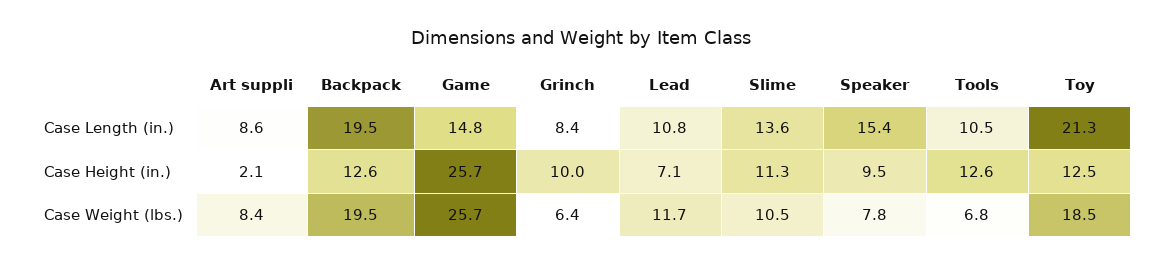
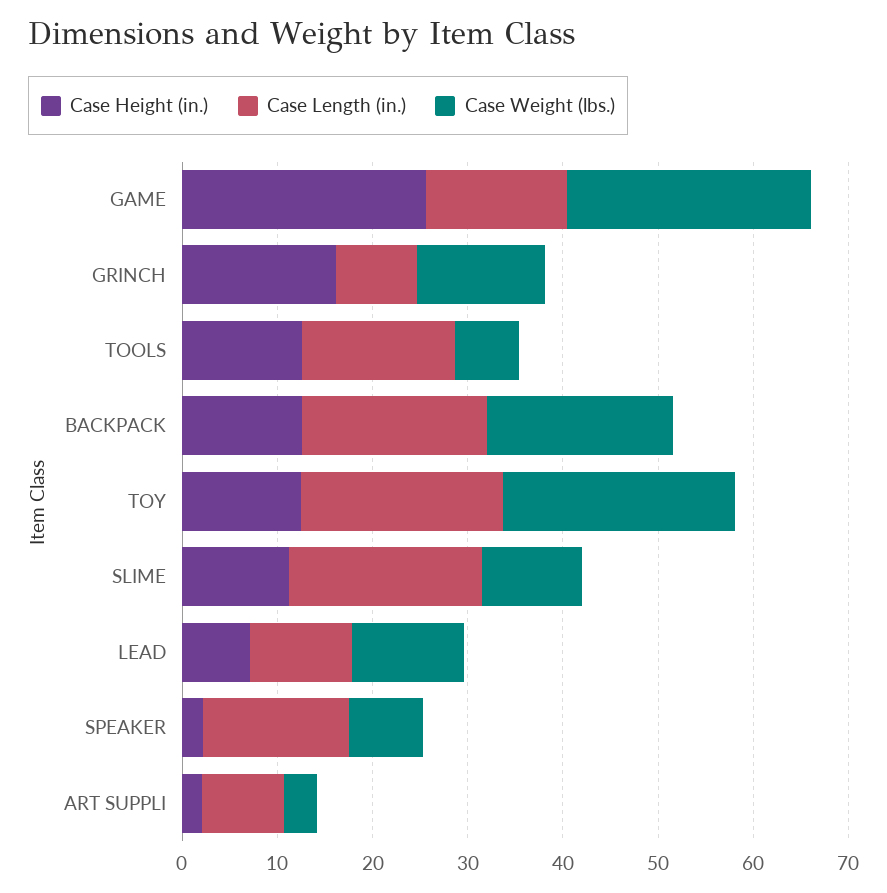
  {
    "Case Length (in.)": {
      "Art suppli": 8.6,
      "Backpack": 19.5,
      "Game": 14.8,
      "Grinch": 8.4,
      "Lead": 10.8,
-     "Slime": 13.6,
+     "Slime": 20,
      "Speaker": 15.4,
-     "Tools": 10.5,
+     "Tools": 16,
      "Toy": 21.3
    },
    "Case Height (in.)": {
      "Art suppli": 2.1,
      "Backpack": 12.6,
      "Game": 25.7,
-     "Grinch": 10,
+     "Grinch": 16,
      "Lead": 7.1,
      "Slime": 11.3,
-     "Speaker": 9.5,
+     "Speaker": 2,
      "Tools": 12.6,
      "Toy": 12.5
    },
    "Case Weight (lbs.)": {
-     "Art suppli": 8.4,
+     "Art suppli": 4,
      "Backpack": 19.5,
      "Game": 25.7,
-     "Grinch": 6.4,
+     "Grinch": 14,
      "Lead": 11.7,
      "Slime": 10.5,
      "Speaker": 7.8,
      "Tools": 6.8,
-     "Toy": 18.5
+     "Toy": 24
    }
  }

